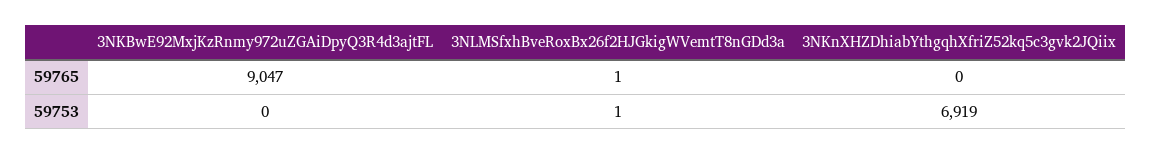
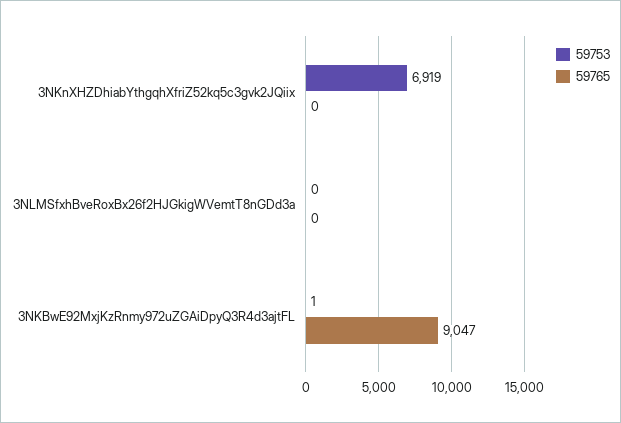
  {
    "59765": {
      "3NKBwE92MxjKzRnmy972uZGAiDpyQ3R4d3ajtFL": 9047,
-     "3NLMSfxhBveRoxBx26f2HJGkigWVemtT8nGDd3a": 1,
+     "3NLMSfxhBveRoxBx26f2HJGkigWVemtT8nGDd3a": 0,
      "3NKnXHZDhiabYthgqhXfriZ52kq5c3gvk2JQiix": 0
    },
    "59753": {
-     "3NKBwE92MxjKzRnmy972uZGAiDpyQ3R4d3ajtFL": 0,
+     "3NKBwE92MxjKzRnmy972uZGAiDpyQ3R4d3ajtFL": 1,
-     "3NLMSfxhBveRoxBx26f2HJGkigWVemtT8nGDd3a": 1,
+     "3NLMSfxhBveRoxBx26f2HJGkigWVemtT8nGDd3a": 0,
      "3NKnXHZDhiabYthgqhXfriZ52kq5c3gvk2JQiix": 6919
    }
  }

